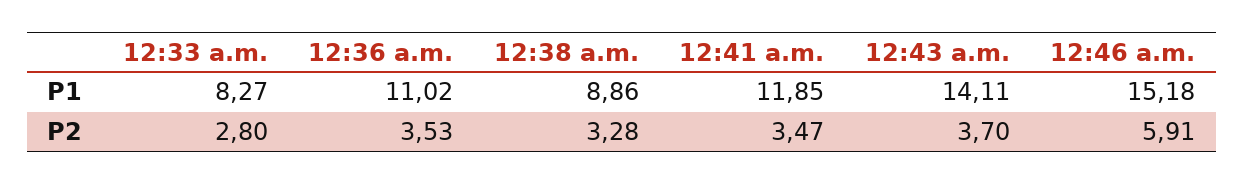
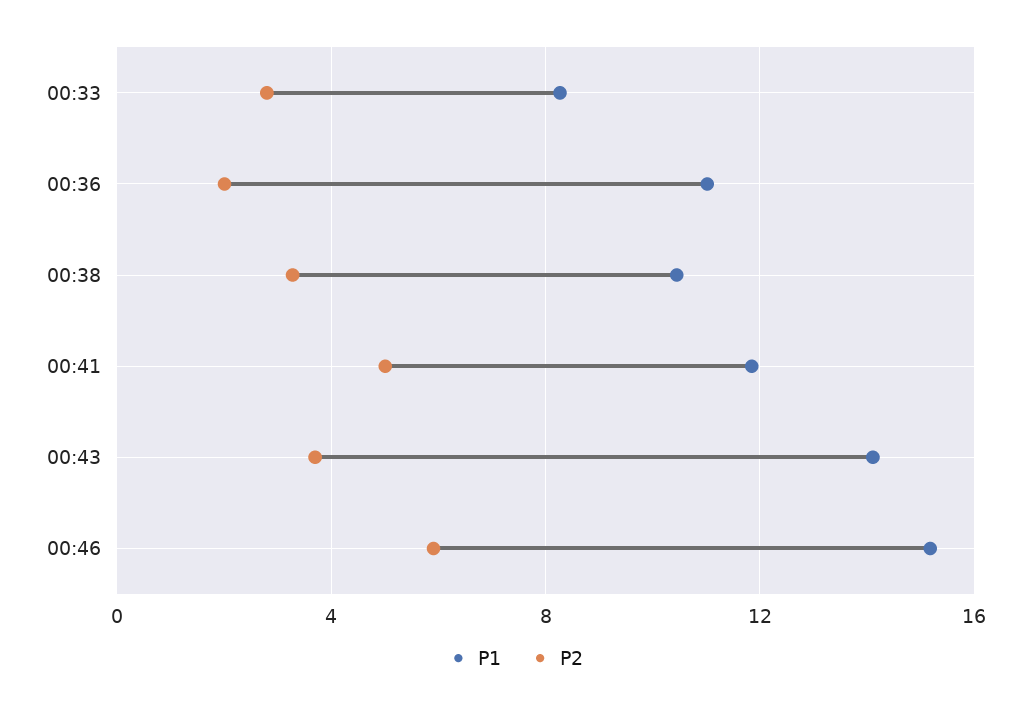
  {
    "P1": {
      "12:33 a.m.": 8.27,
      "12:36 a.m.": 11.02,
-     "12:38 a.m.": 8.86,
+     "12:38 a.m.": 10.5,
      "12:41 a.m.": 11.85,
      "12:43 a.m.": 14.11,
      "12:46 a.m.": 15.18
    },
    "P2": {
      "12:33 a.m.": 2.8,
-     "12:36 a.m.": 3.53,
+     "12:36 a.m.": 2,
      "12:38 a.m.": 3.28,
-     "12:41 a.m.": 3.47,
+     "12:41 a.m.": 5,
      "12:43 a.m.": 3.7,
      "12:46 a.m.": 5.91
    }
  }

